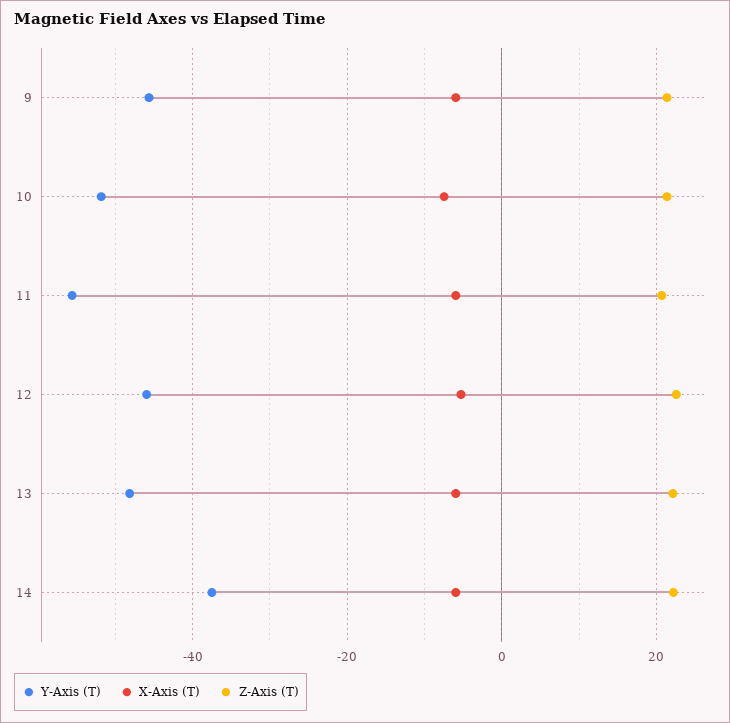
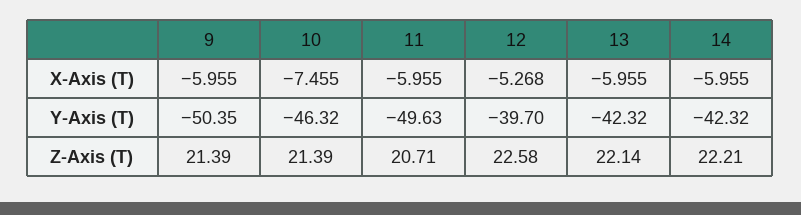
  {
    "Y-Axis (T)": {
-     "9": -46,
+     "9": -50.35,
-     "10": -52,
+     "10": -46.32,
-     "11": -56,
+     "11": -49.63,
-     "12": -46,
+     "12": -39.7,
-     "13": -48,
+     "13": -42.32,
-     "14": -38
+     "14": -42.32
    },
    "X-Axis (T)": {
      "9": -5.955,
      "10": -7.455,
      "11": -5.955,
      "12": -5.268,
      "13": -5.955,
      "14": -5.955
    },
    "Z-Axis (T)": {
      "9": 21.39,
      "10": 21.39,
      "11": 20.71,
      "12": 22.58,
      "13": 22.14,
      "14": 22.21
    }
  }

